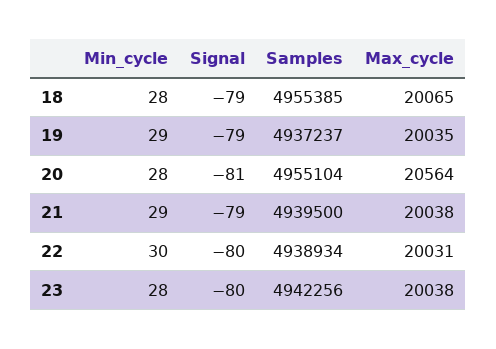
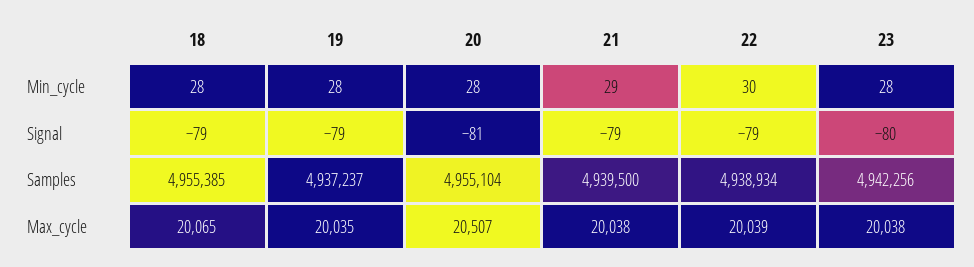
  {
    "Min_cycle": {
      "18": 28,
-     "19": 29,
+     "19": 28,
      "20": 28,
      "21": 29,
      "22": 30,
      "23": 28
    },
    "Signal": {
      "18": -79,
      "19": -79,
      "20": -81,
      "21": -79,
-     "22": -80,
+     "22": -79,
      "23": -80
    },
    "Samples": {
      "18": 4955385,
      "19": 4937237,
      "20": 4955104,
      "21": 4939500,
      "22": 4938934,
      "23": 4942256
    },
    "Max_cycle": {
      "18": 20065,
      "19": 20035,
-     "20": 20564,
+     "20": 20507,
      "21": 20038,
-     "22": 20031,
+     "22": 20039,
      "23": 20038
    }
  }

